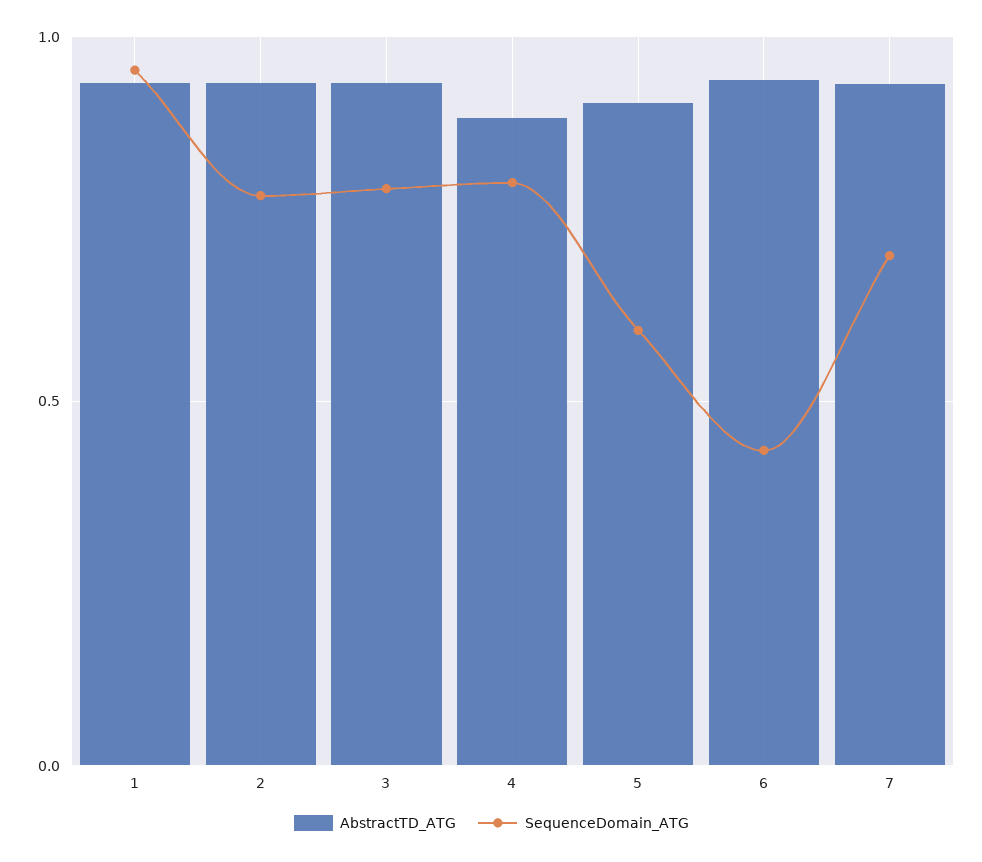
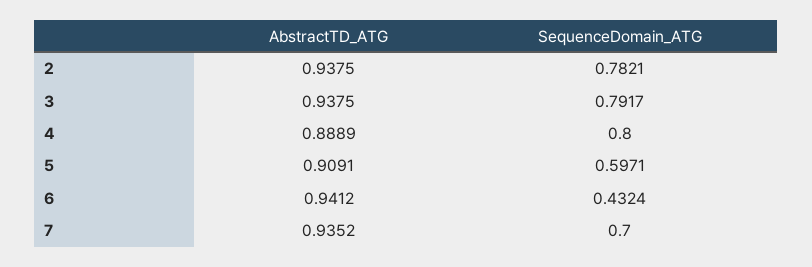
  {
    "AbstractTD_ATG": {
-     "1": 0.95,
      "2": 0.9375,
      "3": 0.9375,
      "4": 0.8889,
      "5": 0.9091,
      "6": 0.9412,
      "7": 0.9352
    },
    "SequenceDomain_ATG": {
-     "1": 0.95,
      "2": 0.7821,
      "3": 0.7917,
      "4": 0.8,
      "5": 0.5971,
      "6": 0.4324,
      "7": 0.7
    }
  }

